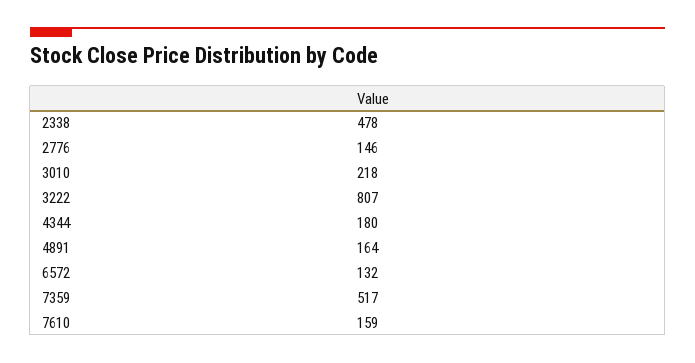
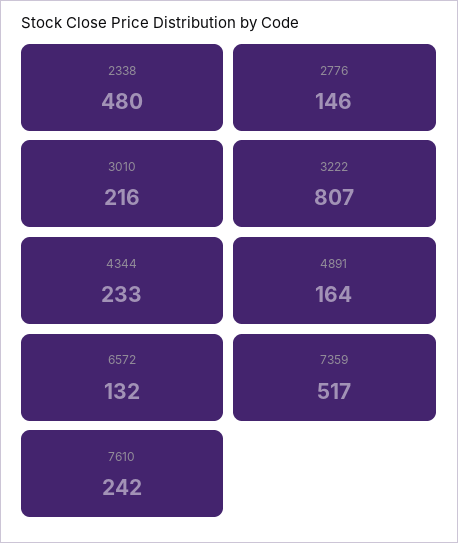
  {
-   "2338": 478,
+   "2338": 480,
    "2776": 146,
-   "3010": 218,
+   "3010": 216,
    "3222": 807,
-   "4344": 180,
+   "4344": 233,
    "4891": 164,
    "6572": 132,
    "7359": 517,
-   "7610": 159
+   "7610": 242
  }

